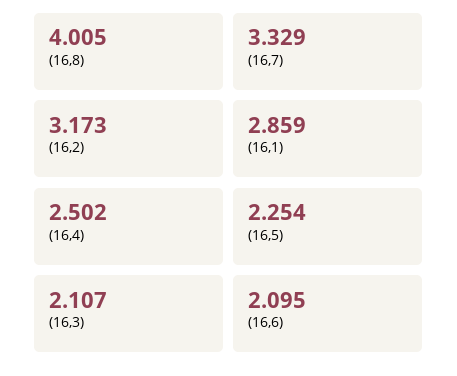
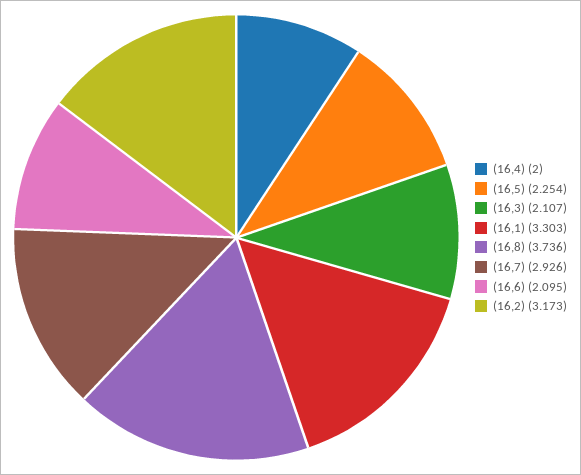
  {
-   "(16,8)": 4.005,
+   "(16,8)": 3.736,
-   "(16,7)": 3.329,
+   "(16,7)": 2.926,
    "(16,2)": 3.173,
-   "(16,1)": 2.859,
+   "(16,1)": 3.303,
-   "(16,4)": 2.502,
+   "(16,4)": 2,
    "(16,5)": 2.254,
    "(16,3)": 2.107,
    "(16,6)": 2.095
  }

